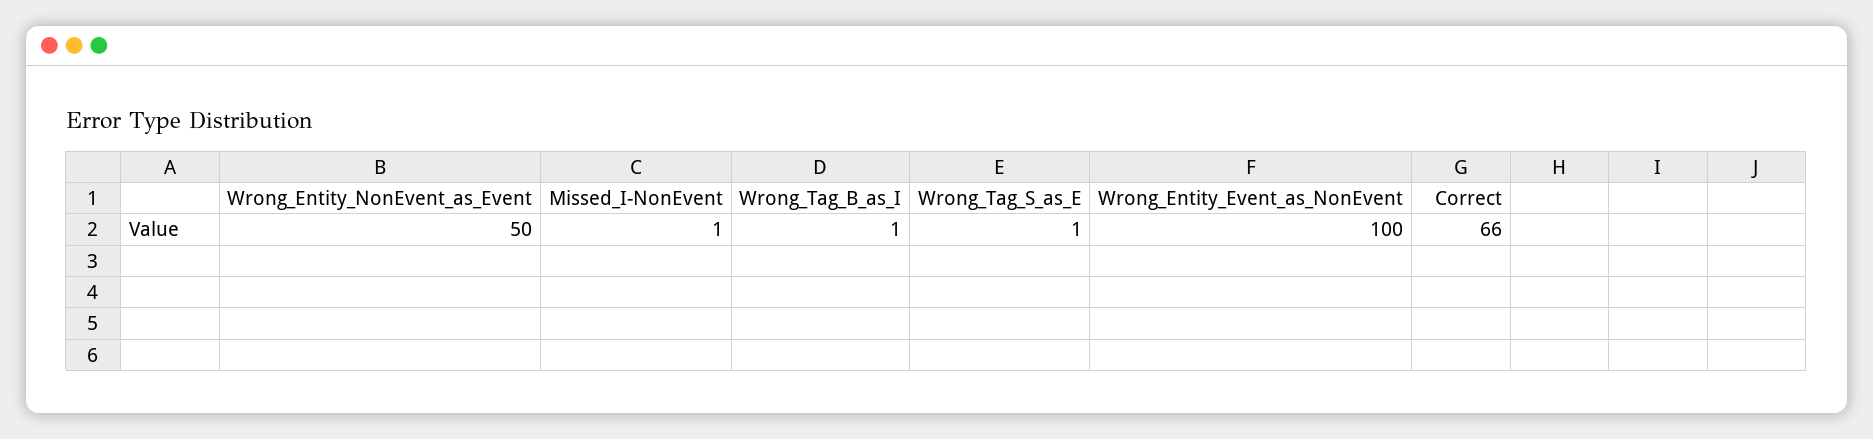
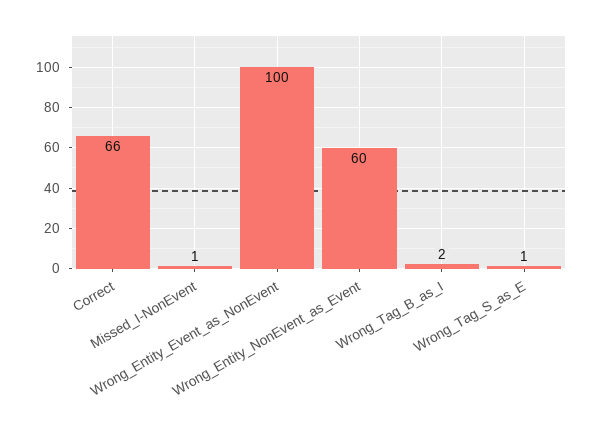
  {
-   "Wrong_Entity_NonEvent_as_Event": 50,
+   "Wrong_Entity_NonEvent_as_Event": 60,
    "Missed_I-NonEvent": 1,
-   "Wrong_Tag_B_as_I": 1,
+   "Wrong_Tag_B_as_I": 2,
    "Wrong_Tag_S_as_E": 1,
    "Wrong_Entity_Event_as_NonEvent": 100,
    "Correct": 66
  }

